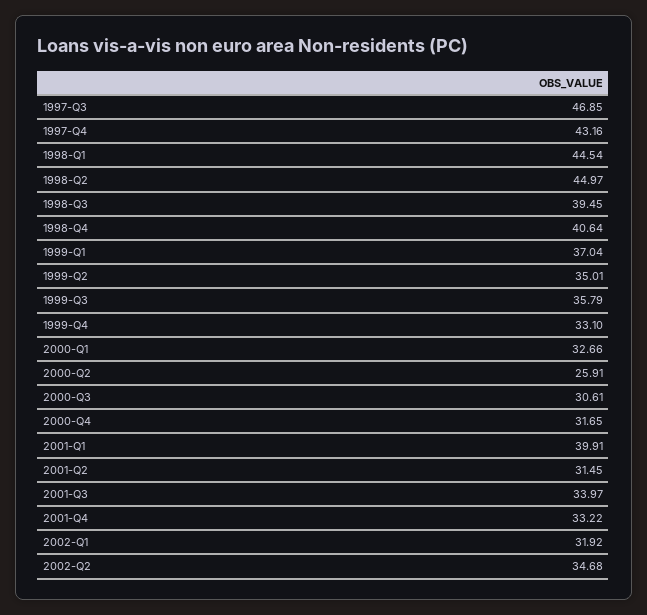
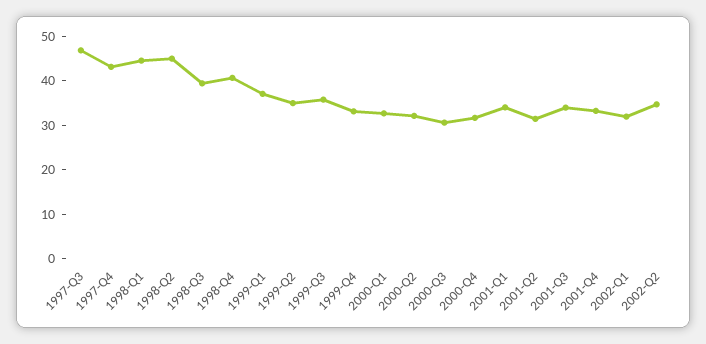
  {
    "1997-Q3": 46.85,
    "1997-Q4": 43.16,
    "1998-Q1": 44.54,
    "1998-Q2": 44.97,
    "1998-Q3": 39.45,
    "1998-Q4": 40.64,
    "1999-Q1": 37.04,
    "1999-Q2": 35.01,
    "1999-Q3": 35.79,
    "1999-Q4": 33.1,
    "2000-Q1": 32.66,
-   "2000-Q2": 25.91,
+   "2000-Q2": 32,
    "2000-Q3": 30.61,
    "2000-Q4": 31.65,
-   "2001-Q1": 39.91,
+   "2001-Q1": 34,
    "2001-Q2": 31.45,
    "2001-Q3": 33.97,
    "2001-Q4": 33.22,
    "2002-Q1": 31.92,
    "2002-Q2": 34.68
  }

